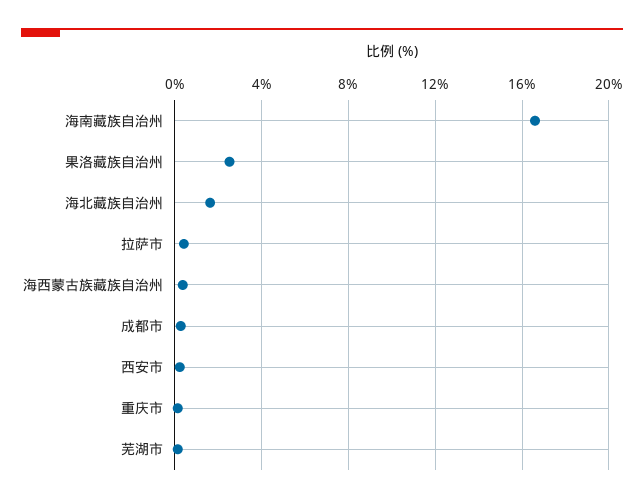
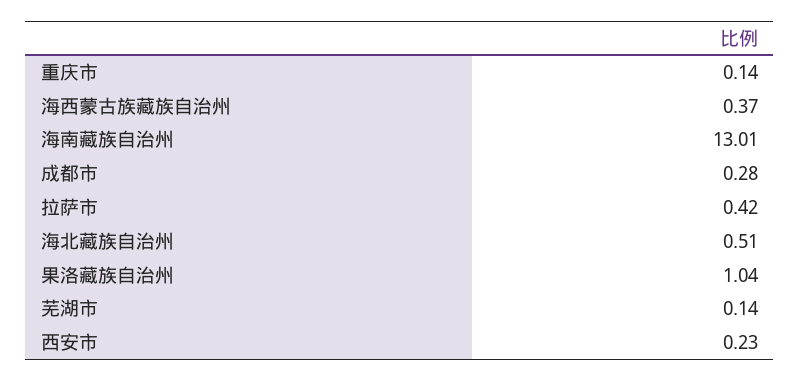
  {
-   "海南藏族自治州": 16.5,
+   "海南藏族自治州": 13.01,
-   "果洛藏族自治州": 2.5,
+   "果洛藏族自治州": 1.04,
-   "海北藏族自治州": 1.5,
+   "海北藏族自治州": 0.51,
    "拉萨市": 0.42,
    "海西蒙古族藏族自治州": 0.37,
    "成都市": 0.28,
    "西安市": 0.23,
    "重庆市": 0.14,
    "芜湖市": 0.14
  }

